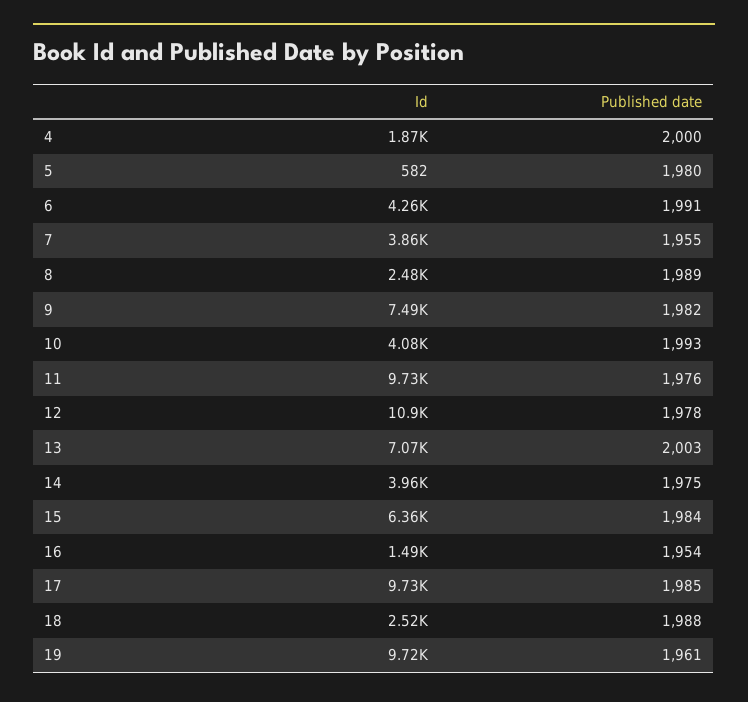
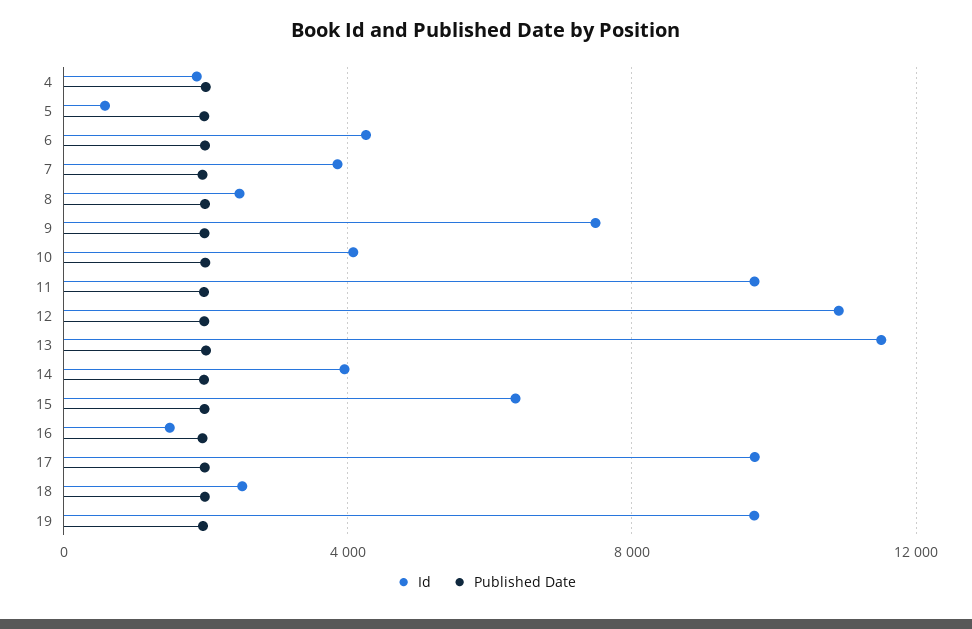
  {
    "Id": {
      "4": 1870,
      "5": 582,
      "6": 4260,
      "7": 3860,
      "8": 2480,
      "9": 7490,
      "10": 4080,
      "11": 9730,
      "12": 10900,
-     "13": 7070,
+     "13": 11500,
      "14": 3960,
      "15": 6360,
      "16": 1490,
      "17": 9730,
      "18": 2520,
      "19": 9720
    },
    "Published date": {
      "4": 2000,
      "5": 1980,
      "6": 1991,
      "7": 1955,
      "8": 1989,
      "9": 1982,
      "10": 1993,
      "11": 1976,
      "12": 1978,
      "13": 2003,
      "14": 1975,
      "15": 1984,
      "16": 1954,
      "17": 1985,
      "18": 1988,
      "19": 1961
    }
  }

